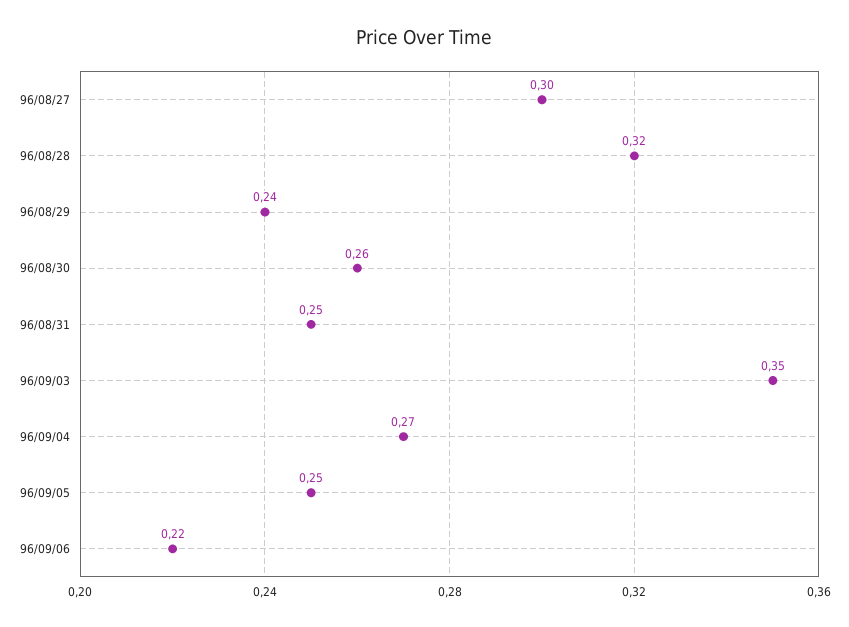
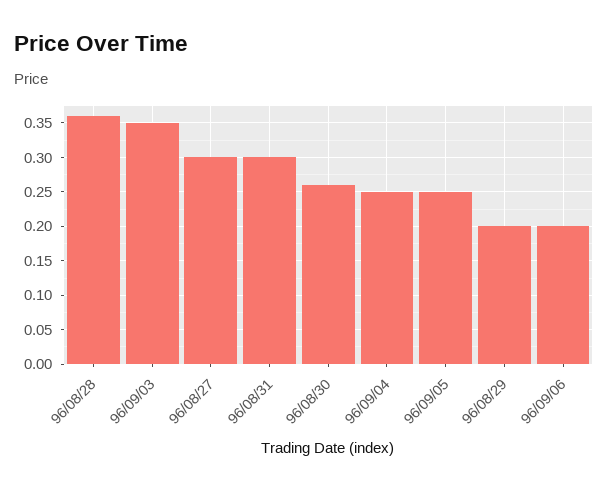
  {
    "96/08/27": 0.3,
-   "96/08/28": 0.32,
+   "96/08/28": 0.36,
-   "96/08/29": 0.24,
+   "96/08/29": 0.2,
    "96/08/30": 0.26,
-   "96/08/31": 0.25,
+   "96/08/31": 0.3,
    "96/09/03": 0.35,
-   "96/09/04": 0.27,
+   "96/09/04": 0.25,
    "96/09/05": 0.25,
-   "96/09/06": 0.22
+   "96/09/06": 0.2
  }

